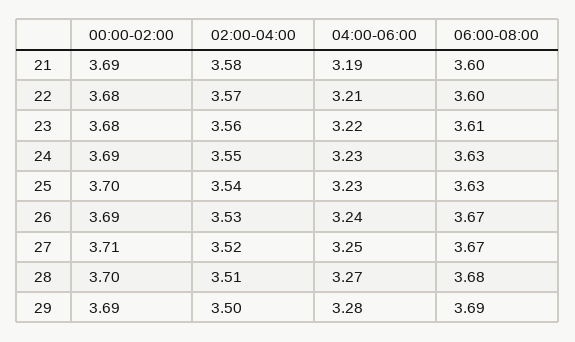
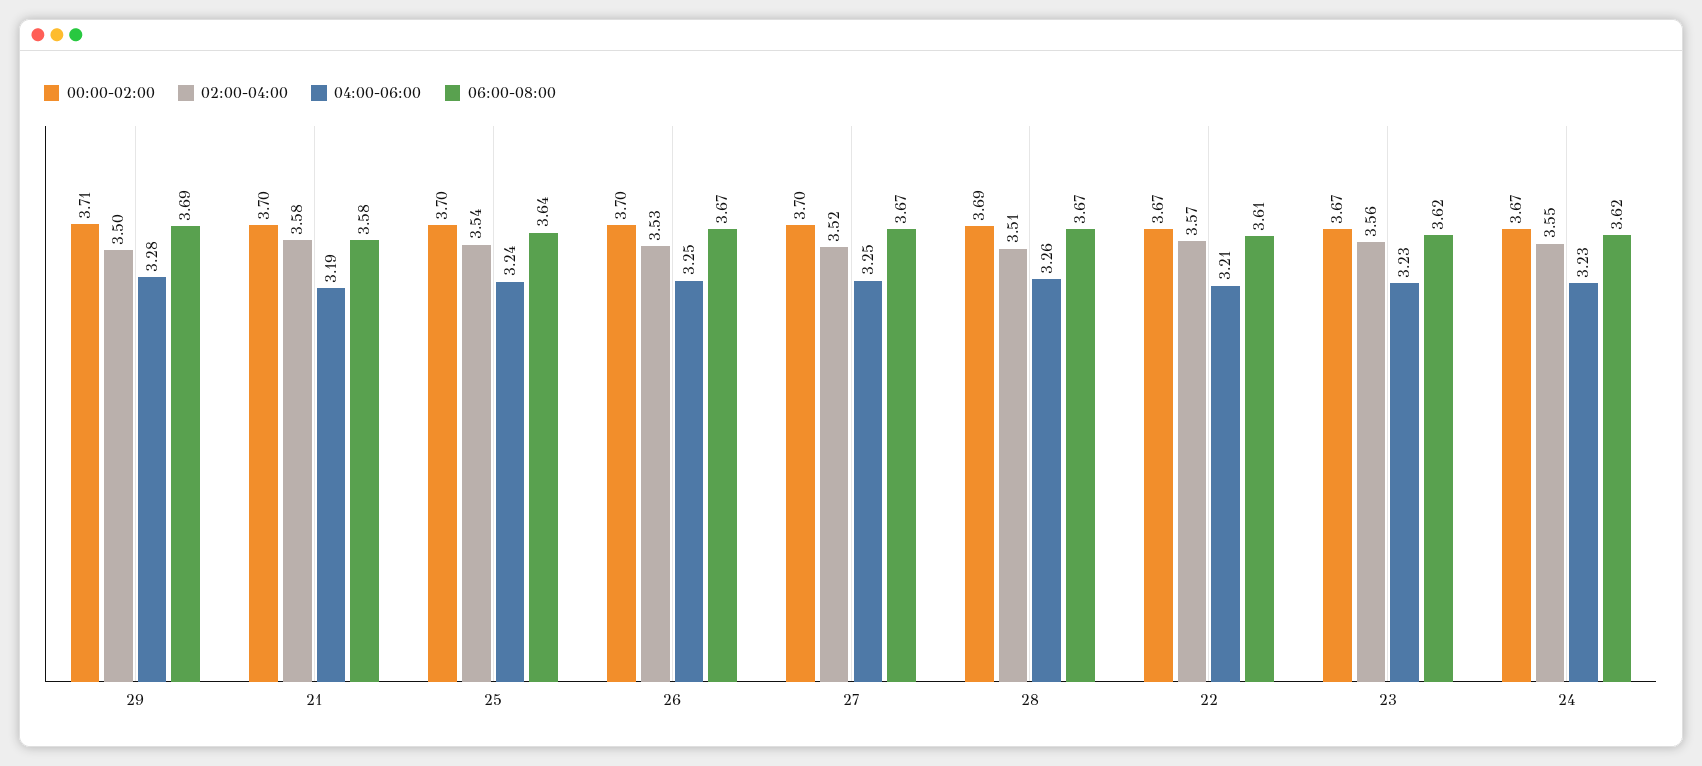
  {
    "00:00-02:00": {
-     "21": 3.69,
+     "21": 3.7,
-     "22": 3.68,
+     "22": 3.67,
-     "23": 3.68,
+     "23": 3.67,
-     "24": 3.69,
+     "24": 3.67,
      "25": 3.7,
-     "26": 3.69,
+     "26": 3.7,
-     "27": 3.71,
+     "27": 3.7,
-     "28": 3.7,
+     "28": 3.69,
-     "29": 3.69
+     "29": 3.71
    },
    "02:00-04:00": {
      "21": 3.58,
      "22": 3.57,
      "23": 3.56,
      "24": 3.55,
      "25": 3.54,
      "26": 3.53,
      "27": 3.52,
      "28": 3.51,
      "29": 3.5
    },
    "04:00-06:00": {
      "21": 3.19,
      "22": 3.21,
-     "23": 3.22,
+     "23": 3.23,
      "24": 3.23,
-     "25": 3.23,
+     "25": 3.24,
-     "26": 3.24,
+     "26": 3.25,
      "27": 3.25,
-     "28": 3.27,
+     "28": 3.26,
      "29": 3.28
    },
    "06:00-08:00": {
-     "21": 3.6,
+     "21": 3.58,
-     "22": 3.6,
+     "22": 3.61,
-     "23": 3.61,
+     "23": 3.62,
-     "24": 3.63,
+     "24": 3.62,
-     "25": 3.63,
+     "25": 3.64,
      "26": 3.67,
      "27": 3.67,
-     "28": 3.68,
+     "28": 3.67,
      "29": 3.69
    }
  }

